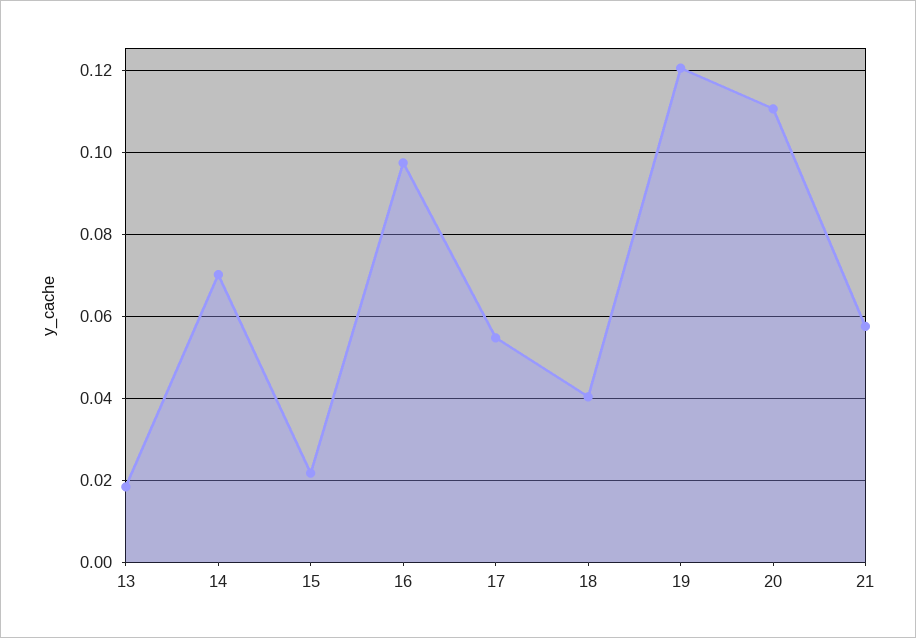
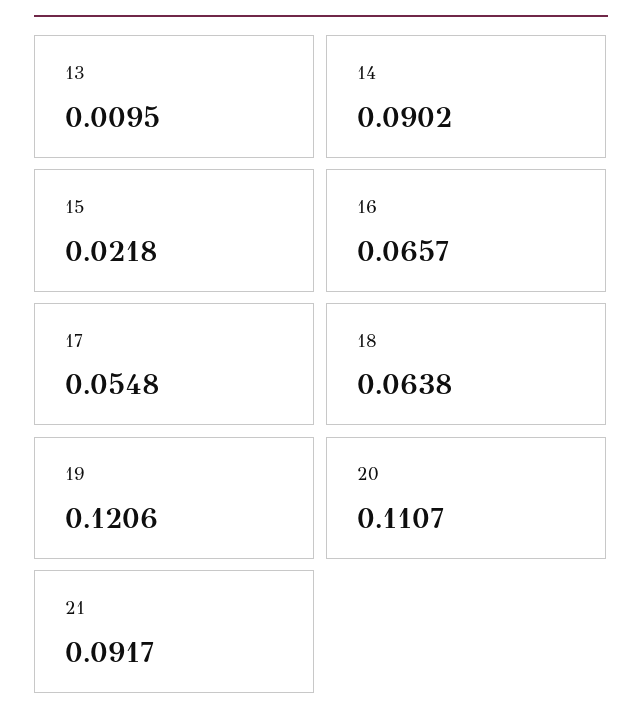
  {
-   "13": 0.018,
+   "13": 0.0095,
-   "14": 0.07,
+   "14": 0.0902,
    "15": 0.0218,
-   "16": 0.098,
+   "16": 0.0657,
    "17": 0.0548,
-   "18": 0.04,
+   "18": 0.0638,
    "19": 0.1206,
    "20": 0.1107,
-   "21": 0.058
+   "21": 0.0917
  }

